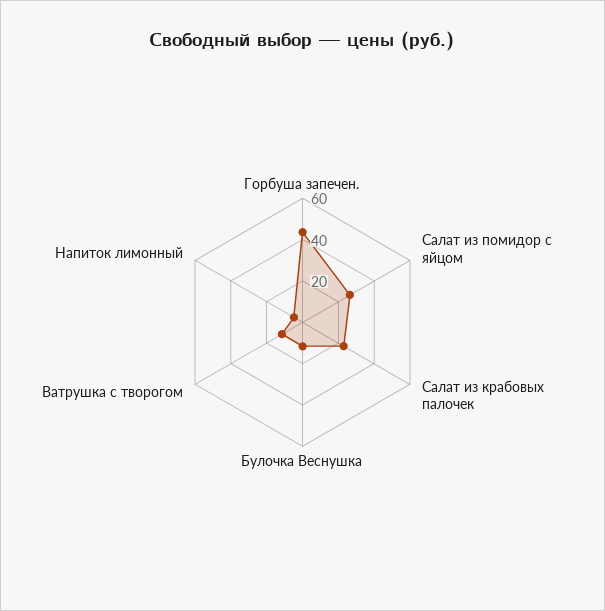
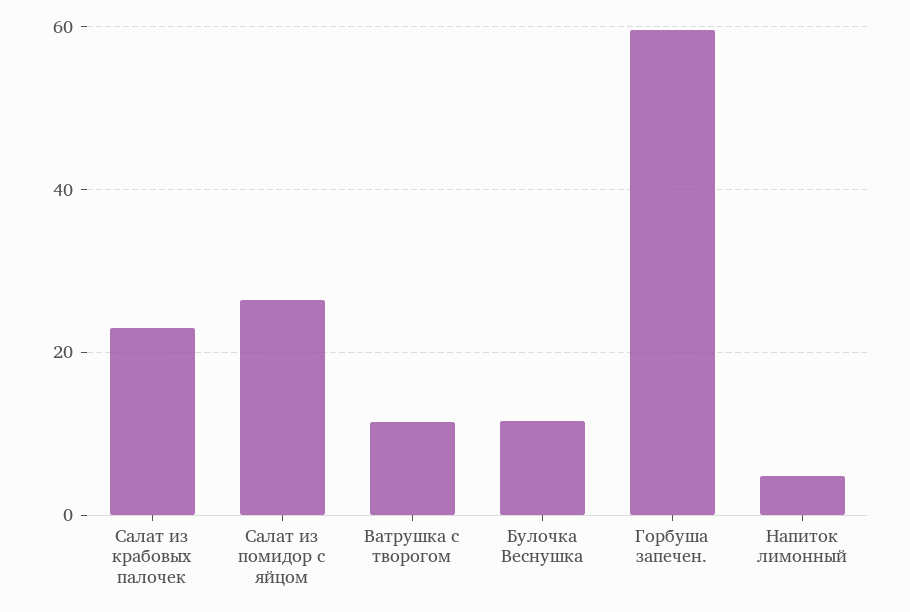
  {
-   "Горбуша запечен.": 45,
+   "Горбуша запечен.": 60,
    "Салат из помидор с яйцом": 26,
    "Салат из крабовых палочек": 24,
    "Булочка Веснушка": 12,
    "Ватрушка с творогом": 12,
    "Напиток лимонный": 4
  }

